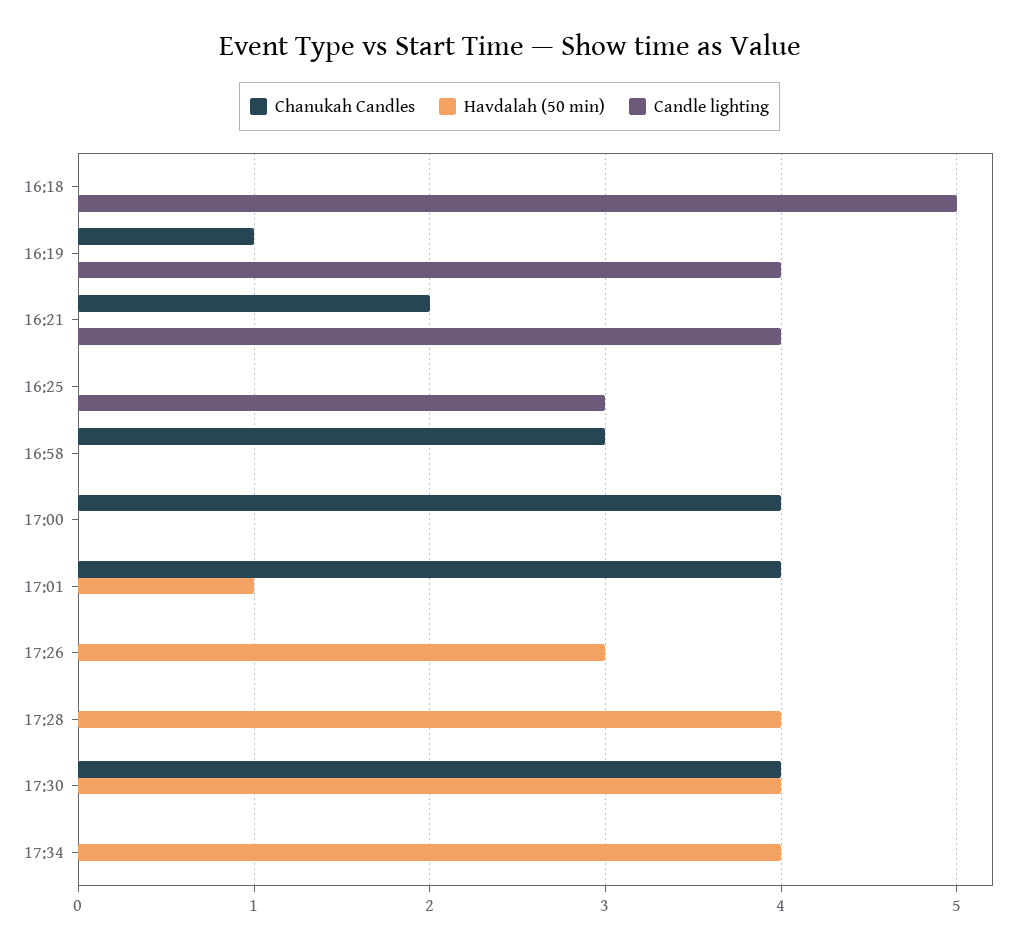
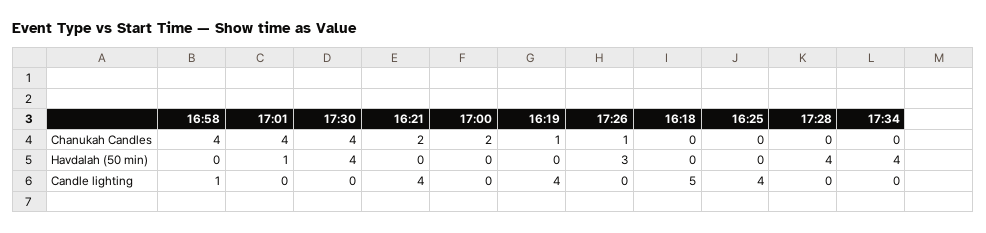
  {
    "Chanukah Candles": {
      "16:18": 0,
      "16:19": 1,
      "16:21": 2,
      "16:25": 0,
-     "16:58": 3,
+     "16:58": 4,
-     "17:00": 4,
+     "17:00": 2,
      "17:01": 4,
-     "17:26": 0,
+     "17:26": 1,
      "17:28": 0,
      "17:30": 4,
      "17:34": 0
    },
    "Havdalah (50 min)": {
      "16:18": 0,
      "16:19": 0,
      "16:21": 0,
      "16:25": 0,
      "16:58": 0,
      "17:00": 0,
      "17:01": 1,
      "17:26": 3,
      "17:28": 4,
      "17:30": 4,
      "17:34": 4
    },
    "Candle lighting": {
      "16:18": 5,
      "16:19": 4,
      "16:21": 4,
-     "16:25": 3,
+     "16:25": 4,
-     "16:58": 0,
+     "16:58": 1,
      "17:00": 0,
      "17:01": 0,
      "17:26": 0,
      "17:28": 0,
      "17:30": 0,
      "17:34": 0
    }
  }

